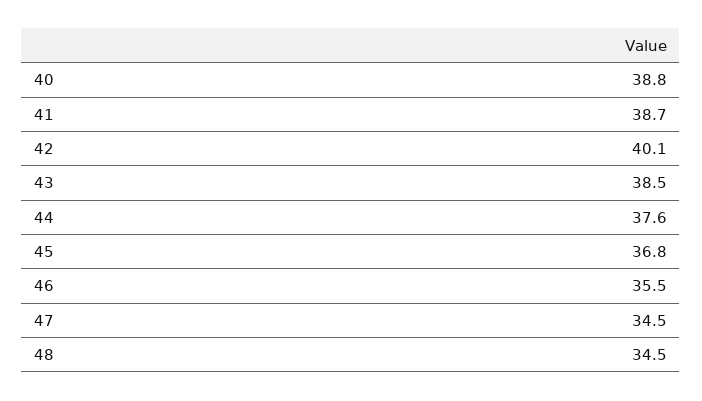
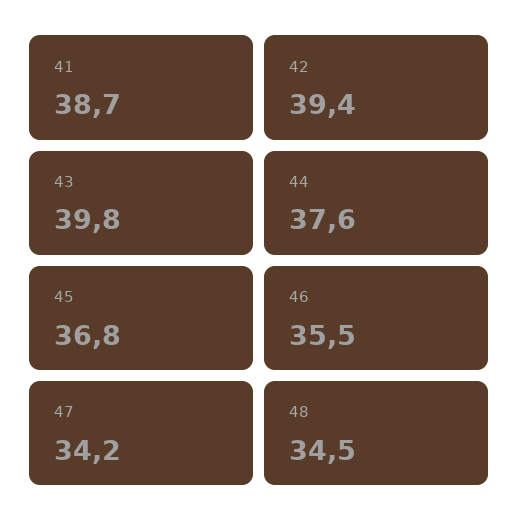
  {
-   "40": 38.8,
    "41": 38.7,
-   "42": 40.1,
+   "42": 39.4,
-   "43": 38.5,
+   "43": 39.8,
    "44": 37.6,
    "45": 36.8,
    "46": 35.5,
-   "47": 34.5,
+   "47": 34.2,
    "48": 34.5
  }

